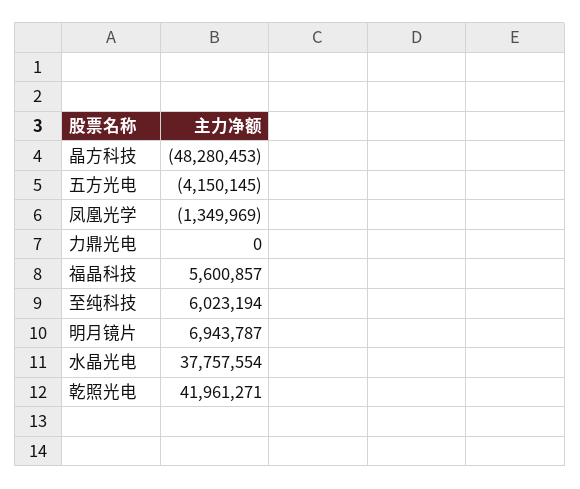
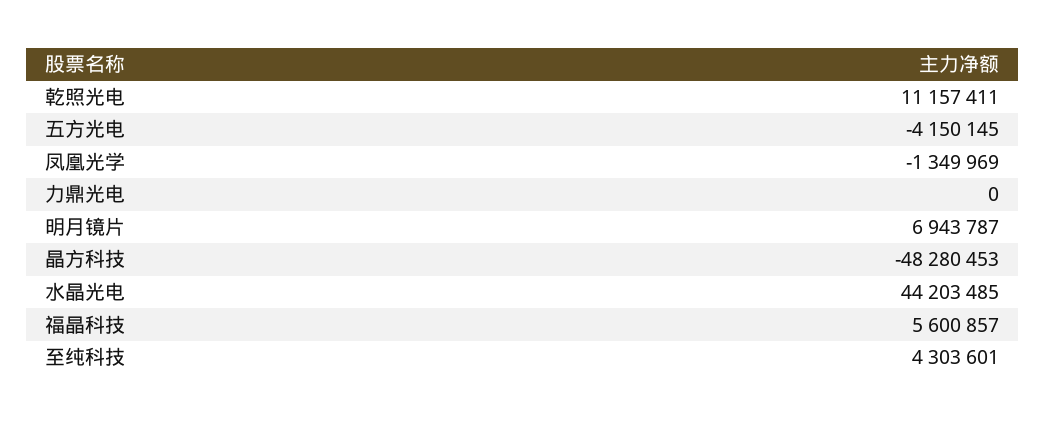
  {
    "晶方科技": -48280453,
    "五方光电": -4150145,
    "凤凰光学": -1349969,
    "力鼎光电": 0,
    "福晶科技": 5600857,
-   "至纯科技": 6023194,
+   "至纯科技": 4303601,
    "明月镜片": 6943787,
-   "水晶光电": 37757554,
+   "水晶光电": 44203485,
-   "乾照光电": 41961271
+   "乾照光电": 11157411
  }

